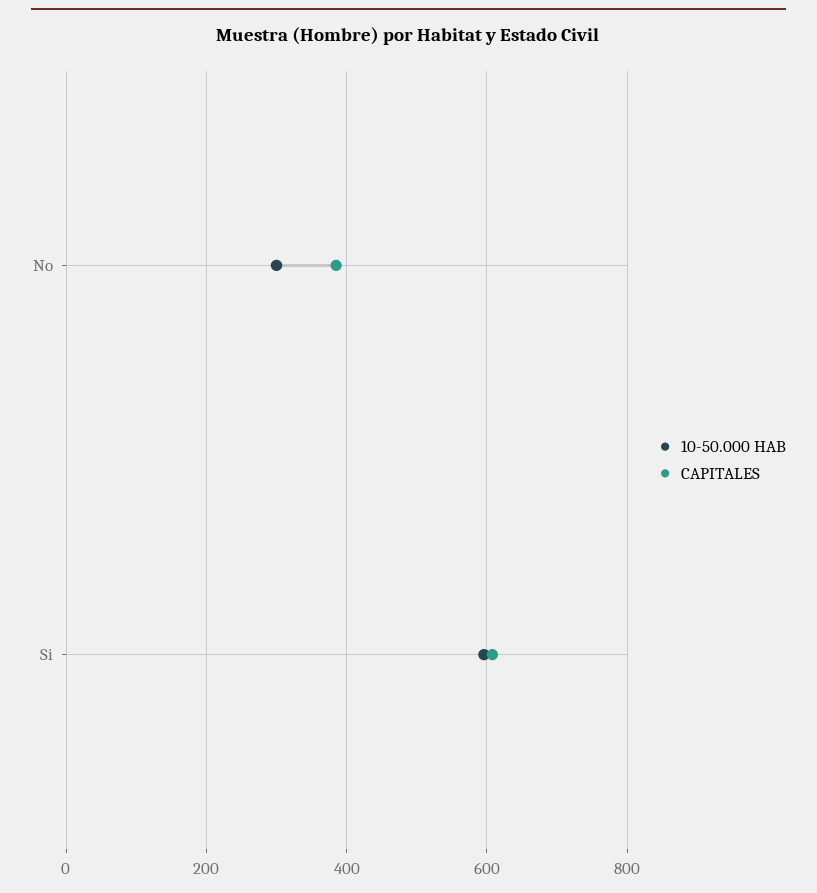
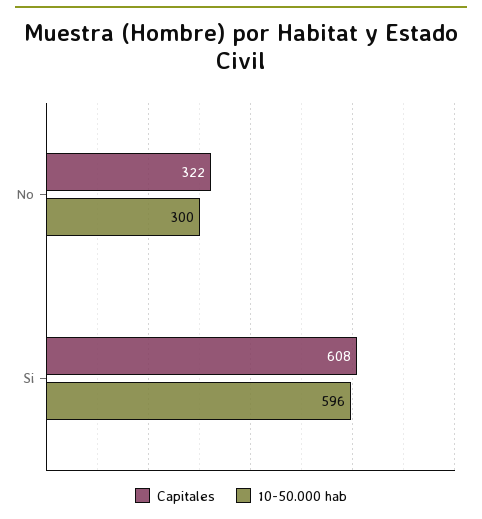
  {
    "10-50.000 HAB": {
      "No": 300,
      "Si": 596
    },
    "CAPITALES": {
-     "No": 380,
+     "No": 322,
      "Si": 608
    }
  }

